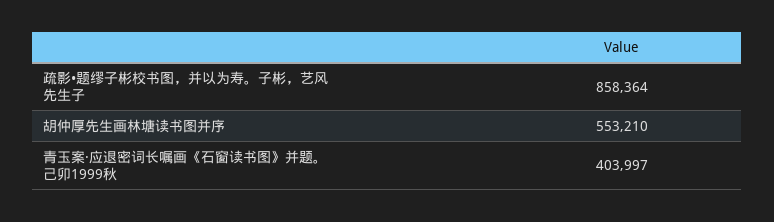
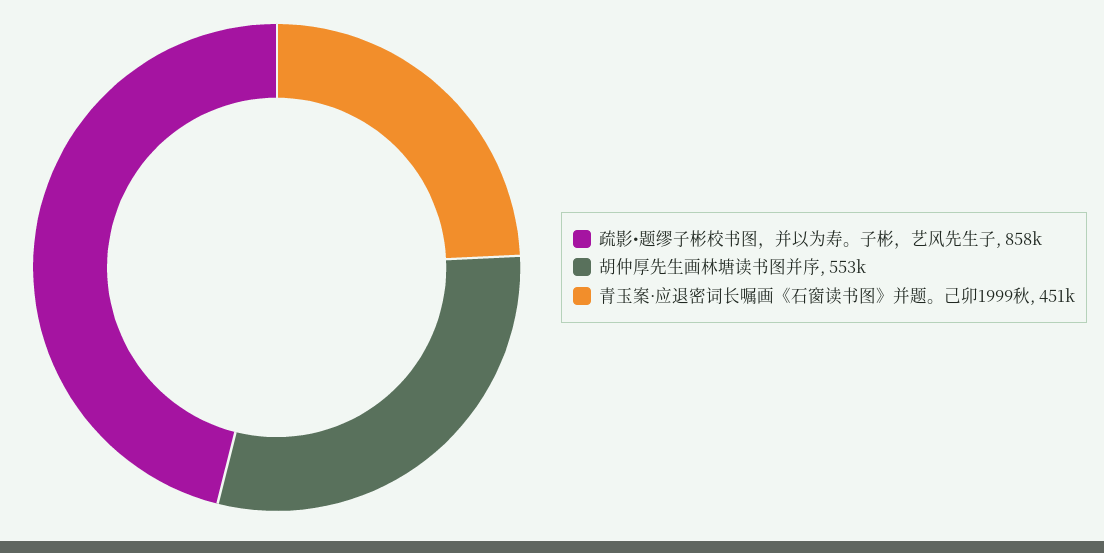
  {
    "疏影•题缪子彬校书图，并以为寿。子彬，艺风先生子": 858364,
    "胡仲厚先生画林塘读书图并序": 553210,
-   "青玉案·应退密词长嘱画《石窗读书图》并题。己卯1999秋": 403997
+   "青玉案·应退密词长嘱画《石窗读书图》并题。己卯1999秋": 451000
  }

